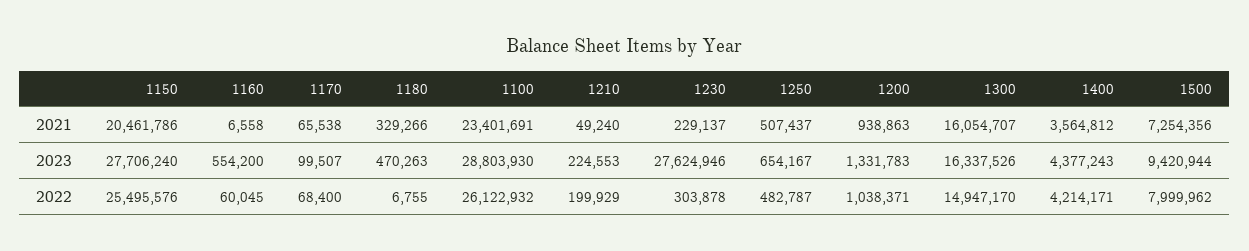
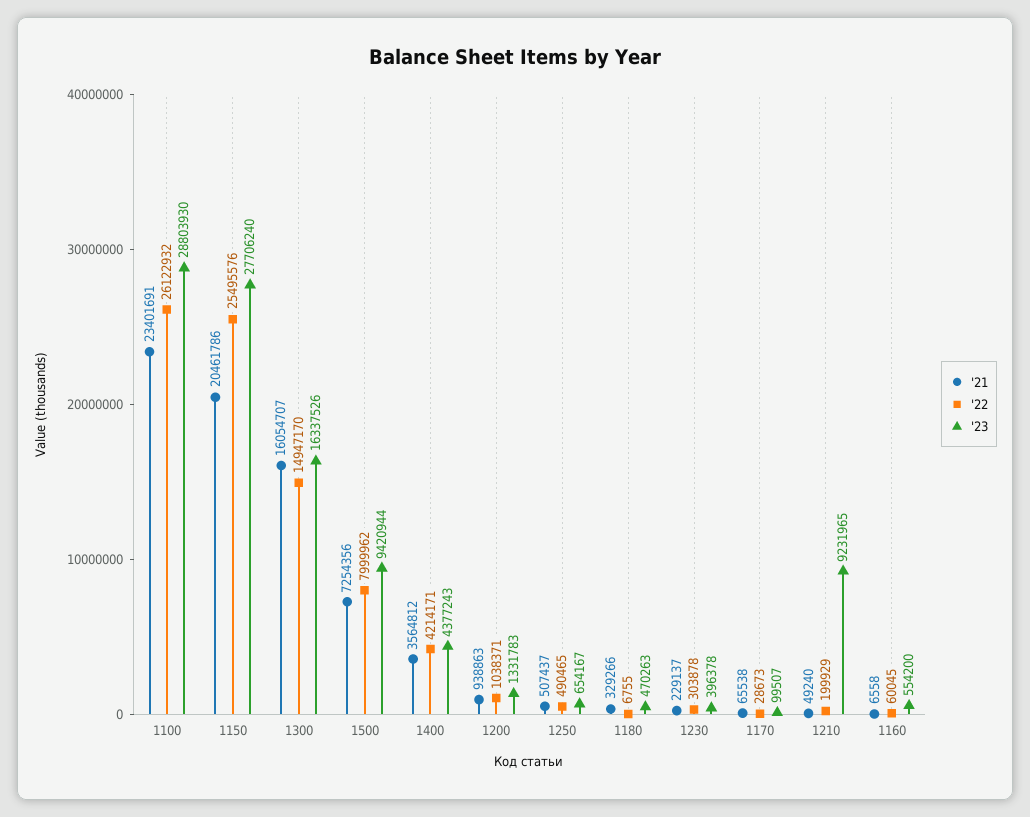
  {
    "2021": {
      "1150": 20461786,
      "1160": 6558,
      "1170": 65538,
      "1180": 329266,
      "1100": 23401691,
      "1210": 49240,
      "1230": 229137,
      "1250": 507437,
      "1200": 938863,
      "1300": 16054707,
      "1400": 3564812,
      "1500": 7254356
    },
    "2023": {
      "1150": 27706240,
      "1160": 554200,
      "1170": 99507,
      "1180": 470263,
      "1100": 28803930,
-     "1210": 224553,
+     "1210": 9231965,
-     "1230": 27624946,
+     "1230": 396378,
      "1250": 654167,
      "1200": 1331783,
      "1300": 16337526,
      "1400": 4377243,
      "1500": 9420944
    },
    "2022": {
      "1150": 25495576,
      "1160": 60045,
-     "1170": 68400,
+     "1170": 28673,
      "1180": 6755,
      "1100": 26122932,
      "1210": 199929,
      "1230": 303878,
-     "1250": 482787,
+     "1250": 490465,
      "1200": 1038371,
      "1300": 14947170,
      "1400": 4214171,
      "1500": 7999962
    }
  }

